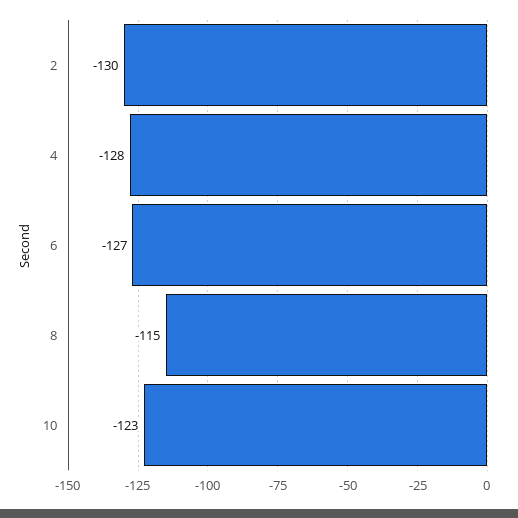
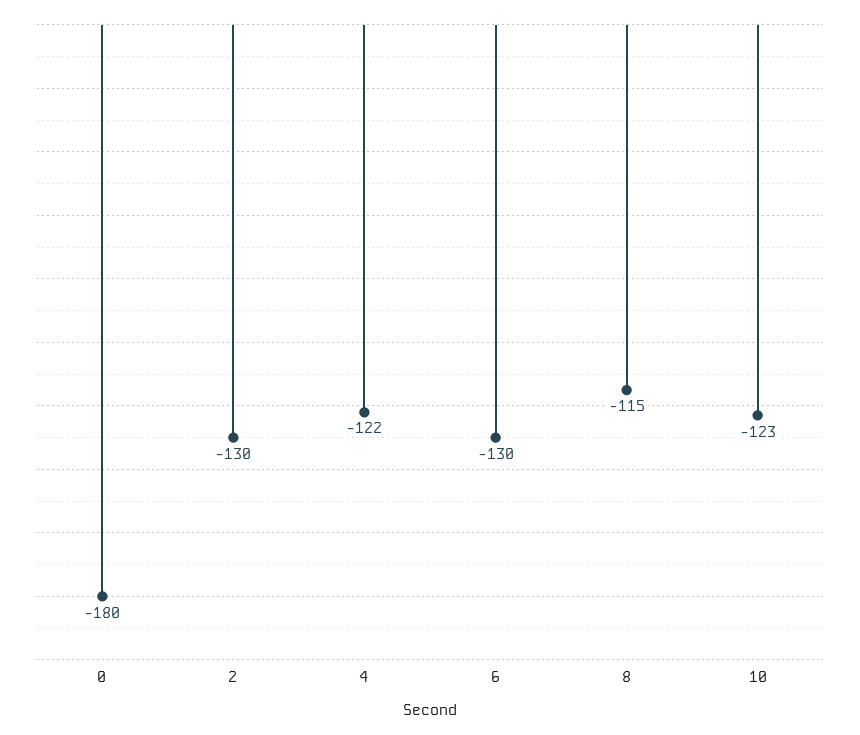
  {
    "2": -130,
-   "4": -128,
+   "4": -122,
-   "6": -127,
+   "6": -130,
    "8": -115,
-   "10": -123
+   "10": -123,
+   "0": -180
  }

